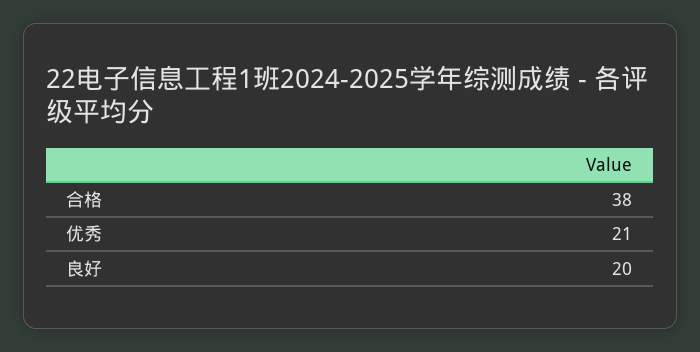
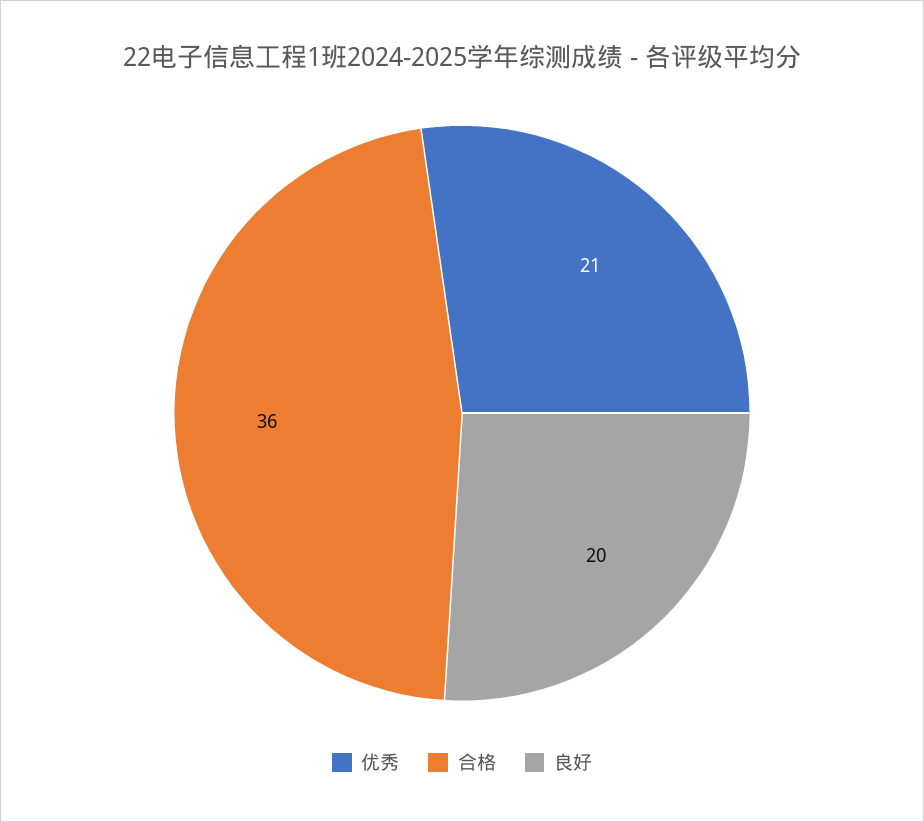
  {
-   "合格": 38,
+   "合格": 36,
    "优秀": 21,
    "良好": 20
  }

